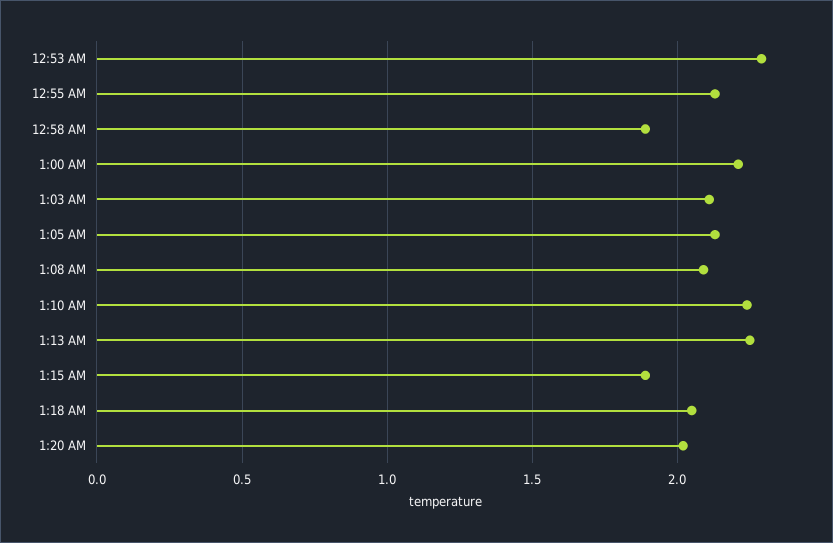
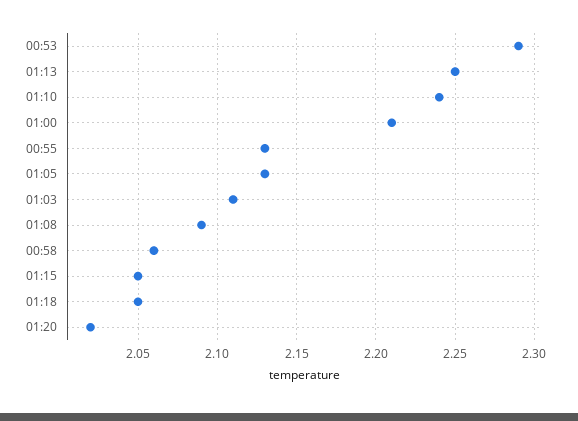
  {
    "12:53 AM": 2.29,
    "12:55 AM": 2.13,
-   "12:58 AM": 1.9,
+   "12:58 AM": 2.06,
    "1:00 AM": 2.21,
    "1:03 AM": 2.11,
    "1:05 AM": 2.13,
    "1:08 AM": 2.09,
    "1:10 AM": 2.24,
    "1:13 AM": 2.25,
-   "1:15 AM": 1.9,
+   "1:15 AM": 2.05,
    "1:18 AM": 2.05,
    "1:20 AM": 2.02
  }

